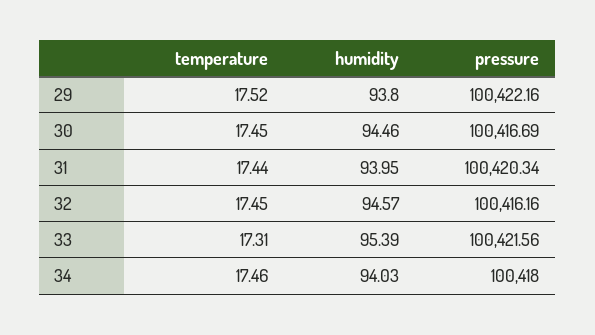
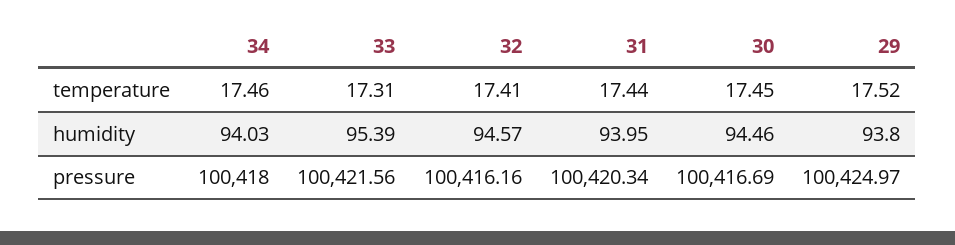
  {
    "temperature": {
      "29": 17.52,
      "30": 17.45,
      "31": 17.44,
-     "32": 17.45,
+     "32": 17.41,
      "33": 17.31,
      "34": 17.46
    },
    "humidity": {
      "29": 93.8,
      "30": 94.46,
      "31": 93.95,
      "32": 94.57,
      "33": 95.39,
      "34": 94.03
    },
    "pressure": {
-     "29": 100422.16,
+     "29": 100424.97,
      "30": 100416.69,
      "31": 100420.34,
      "32": 100416.16,
      "33": 100421.56,
      "34": 100418
    }
  }

